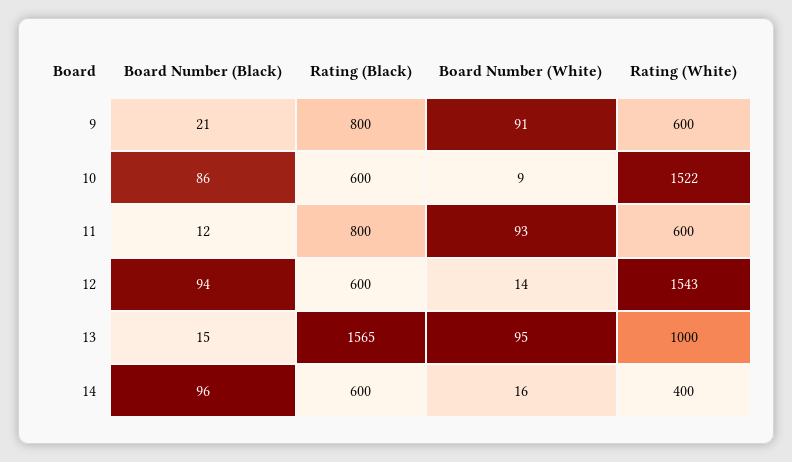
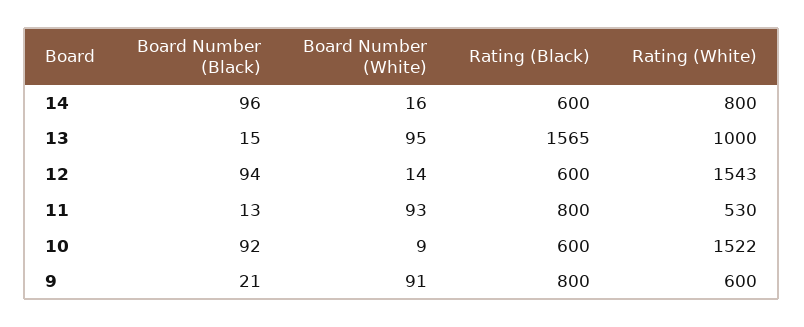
  {
    "Board Number (Black)": {
      "9": 21,
-     "10": 86,
+     "10": 92,
-     "11": 12,
+     "11": 13,
      "12": 94,
      "13": 15,
      "14": 96
    },
    "Rating (Black)": {
      "9": 800,
      "10": 600,
      "11": 800,
      "12": 600,
      "13": 1565,
      "14": 600
    },
    "Board Number (White)": {
      "9": 91,
      "10": 9,
      "11": 93,
      "12": 14,
      "13": 95,
      "14": 16
    },
    "Rating (White)": {
      "9": 600,
      "10": 1522,
-     "11": 600,
+     "11": 530,
      "12": 1543,
      "13": 1000,
-     "14": 400
+     "14": 800
    }
  }

